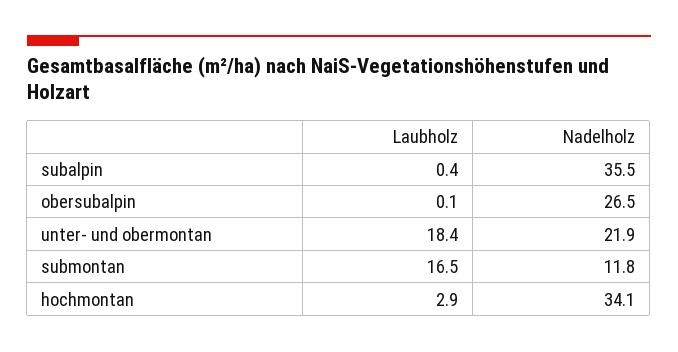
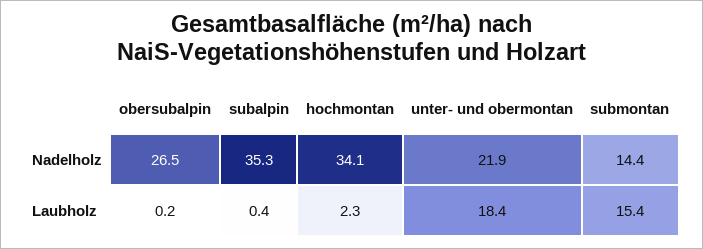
  {
    "Laubholz": {
      "subalpin": 0.4,
-     "obersubalpin": 0.1,
+     "obersubalpin": 0.2,
      "unter- und obermontan": 18.4,
-     "submontan": 16.5,
+     "submontan": 15.4,
-     "hochmontan": 2.9
+     "hochmontan": 2.3
    },
    "Nadelholz": {
-     "subalpin": 35.5,
+     "subalpin": 35.3,
      "obersubalpin": 26.5,
      "unter- und obermontan": 21.9,
-     "submontan": 11.8,
+     "submontan": 14.4,
      "hochmontan": 34.1
    }
  }

